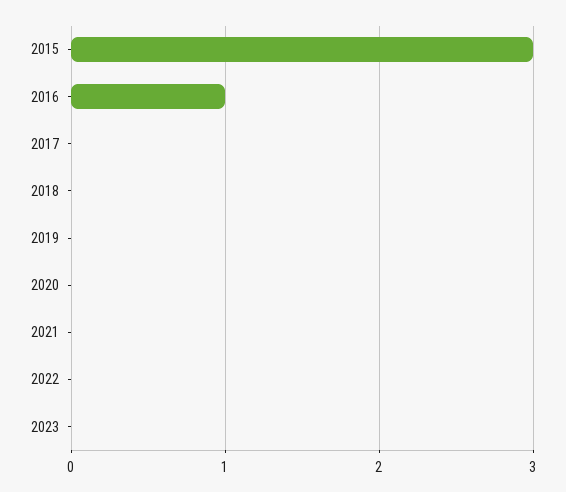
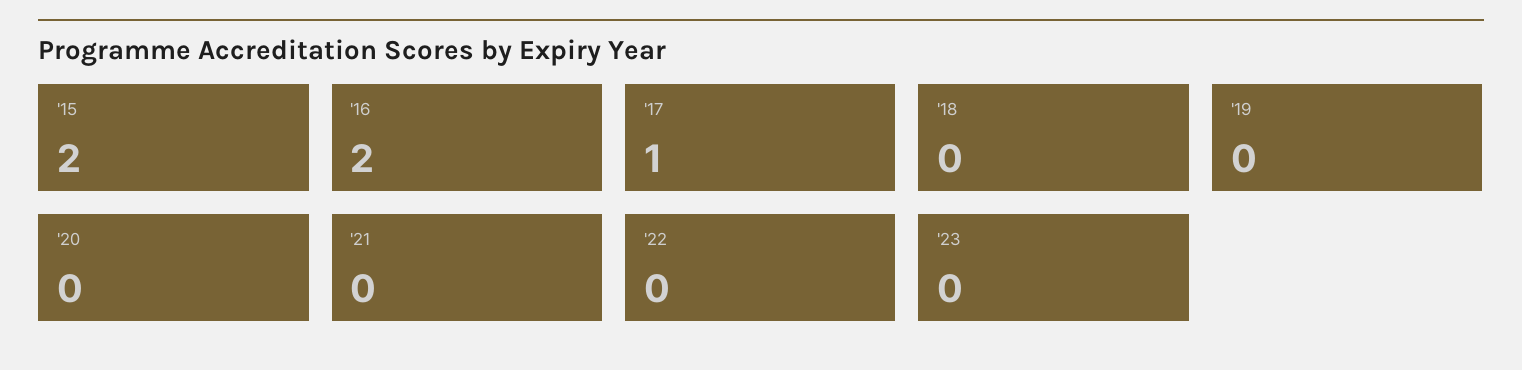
  {
-   "2015": 3,
+   "2015": 2,
-   "2016": 1,
+   "2016": 2,
-   "2017": 0,
+   "2017": 1,
    "2018": 0,
    "2019": 0,
    "2020": 0,
    "2021": 0,
    "2022": 0,
    "2023": 0
  }

